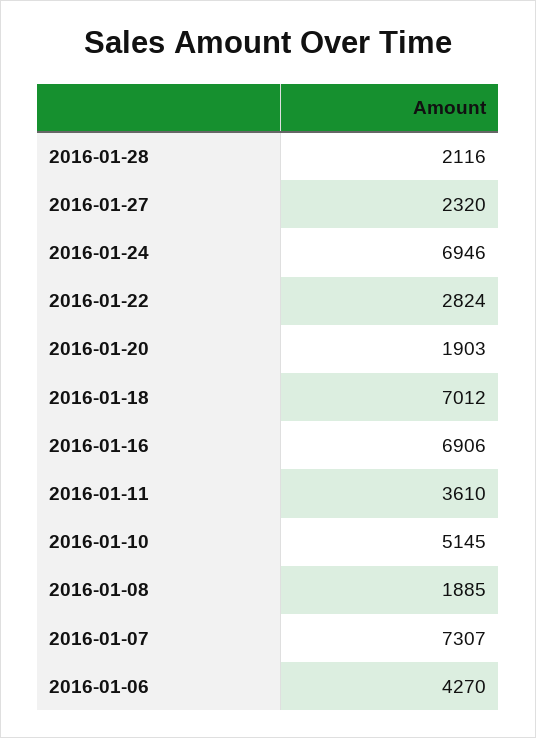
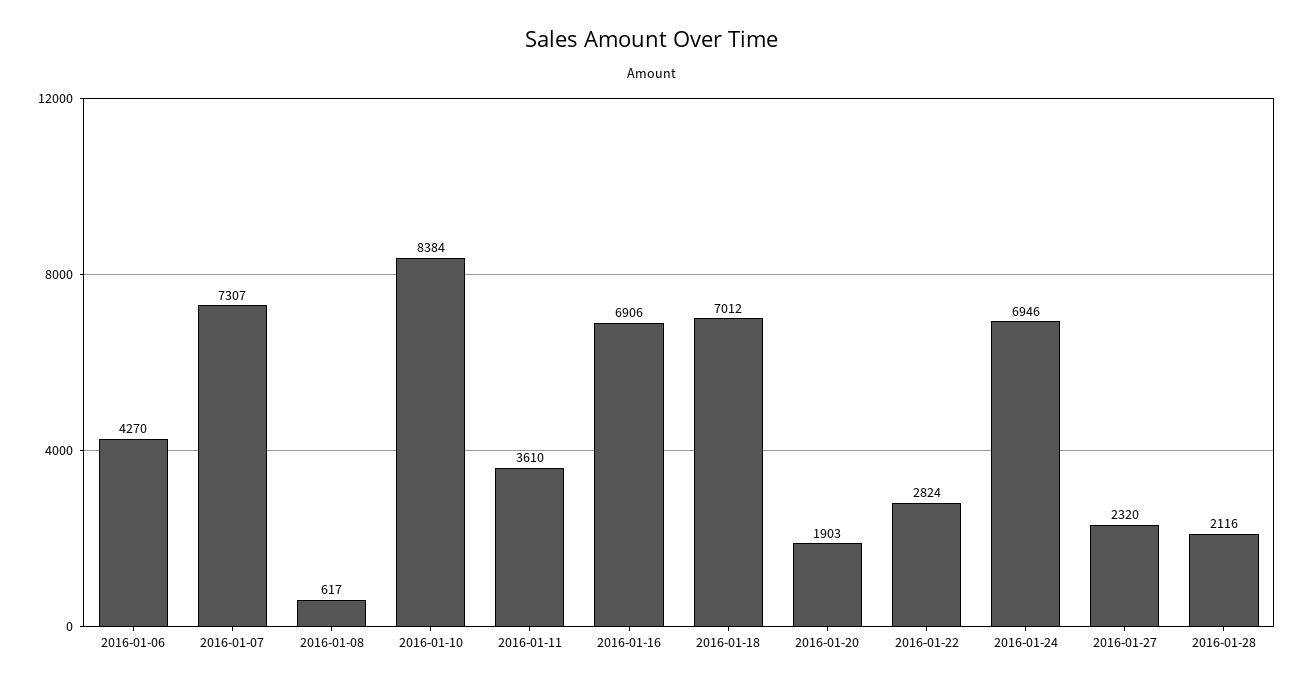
  {
    "2016-01-28": 2116,
    "2016-01-27": 2320,
    "2016-01-24": 6946,
    "2016-01-22": 2824,
    "2016-01-20": 1903,
    "2016-01-18": 7012,
    "2016-01-16": 6906,
    "2016-01-11": 3610,
-   "2016-01-10": 5145,
+   "2016-01-10": 8384,
-   "2016-01-08": 1885,
+   "2016-01-08": 617,
    "2016-01-07": 7307,
    "2016-01-06": 4270
  }

